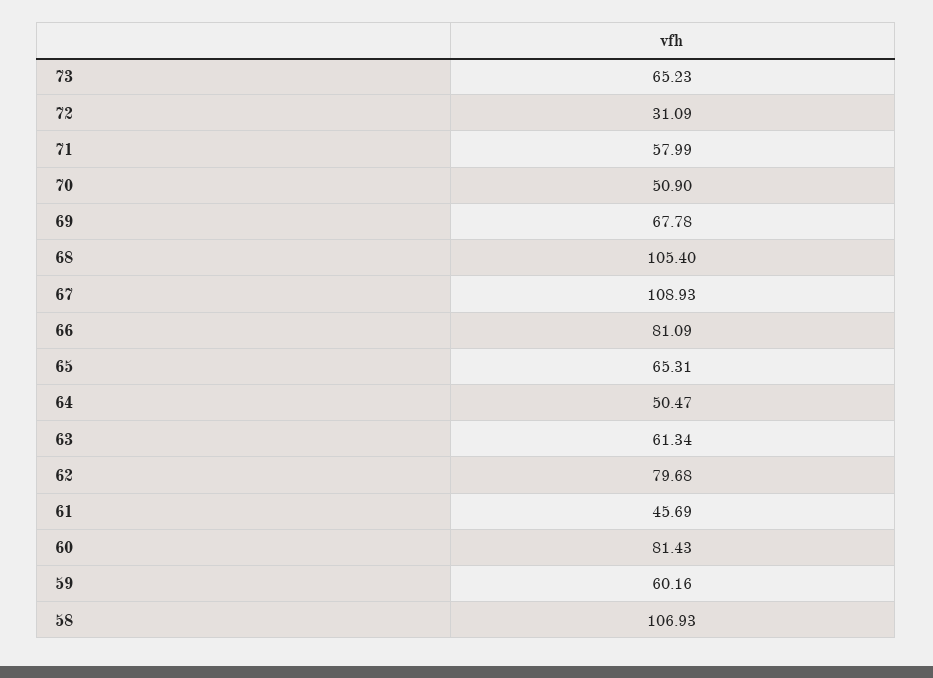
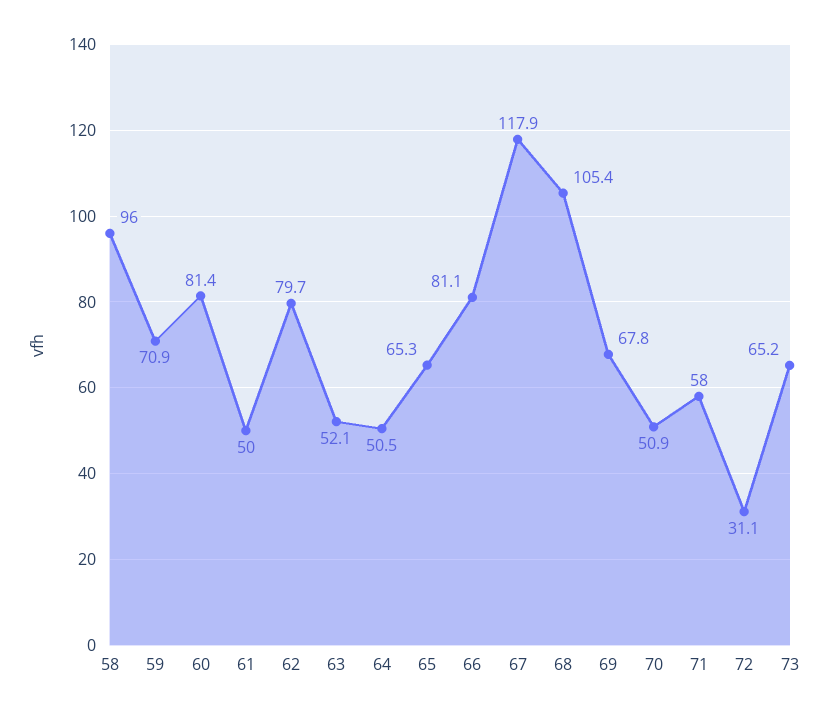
  {
    "73": 65.23,
    "72": 31.09,
    "71": 57.99,
    "70": 50.9,
    "69": 67.78,
    "68": 105.4,
-   "67": 108.93,
+   "67": 117.9,
    "66": 81.09,
    "65": 65.31,
    "64": 50.47,
-   "63": 61.34,
+   "63": 52.1,
    "62": 79.68,
-   "61": 45.69,
+   "61": 50,
    "60": 81.43,
-   "59": 60.16,
+   "59": 70.9,
-   "58": 106.93
+   "58": 96
  }

